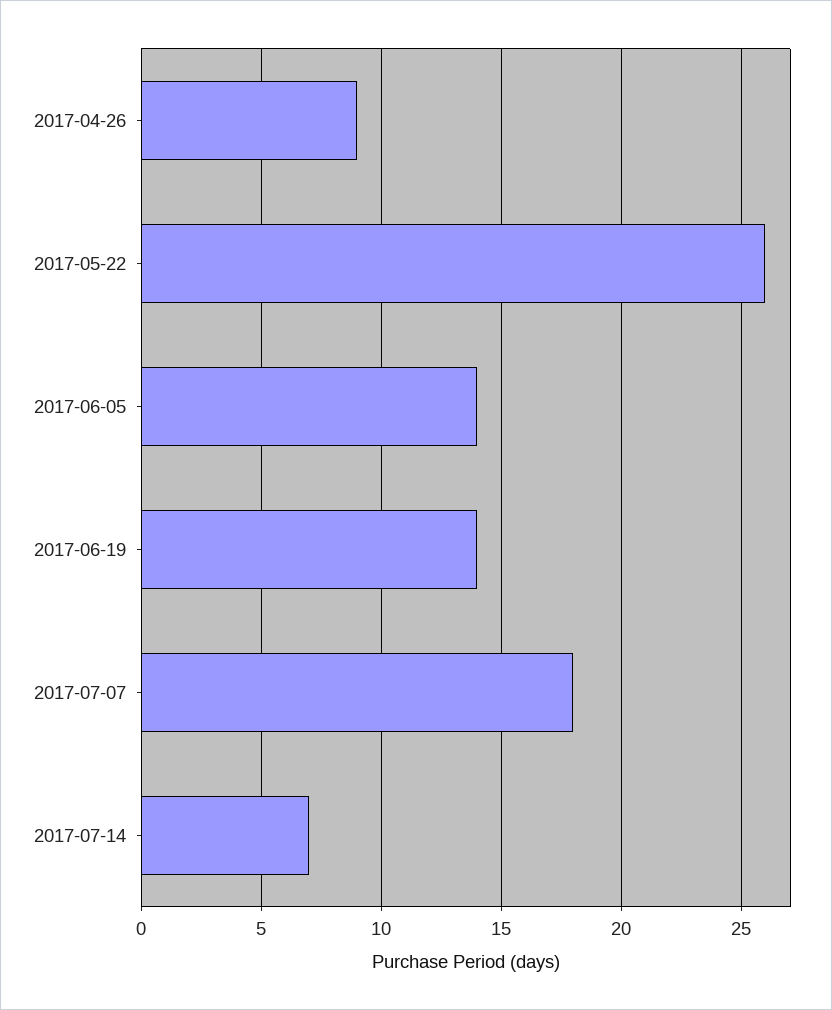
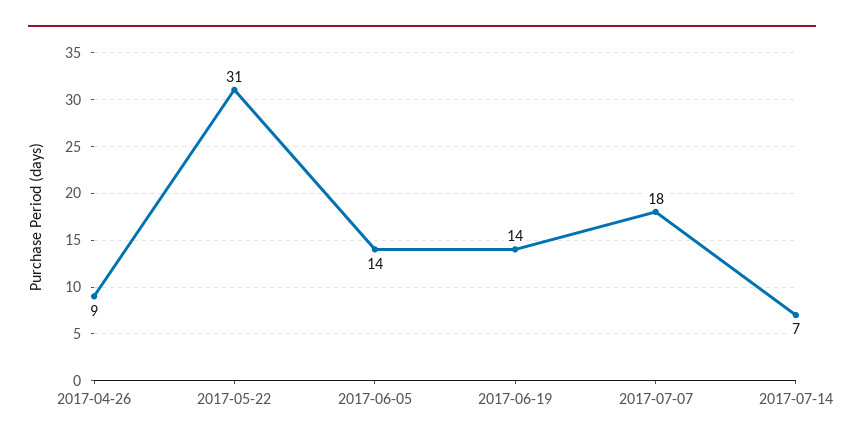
  {
    "2017-04-26": 9,
-   "2017-05-22": 26,
+   "2017-05-22": 31,
    "2017-06-05": 14,
    "2017-06-19": 14,
    "2017-07-07": 18,
    "2017-07-14": 7
  }

